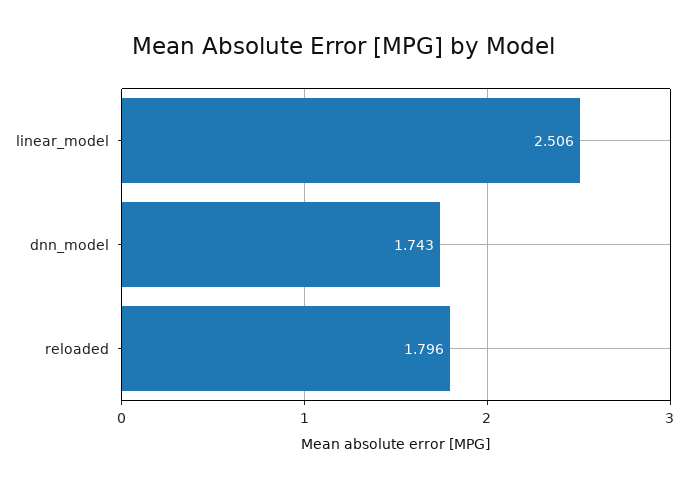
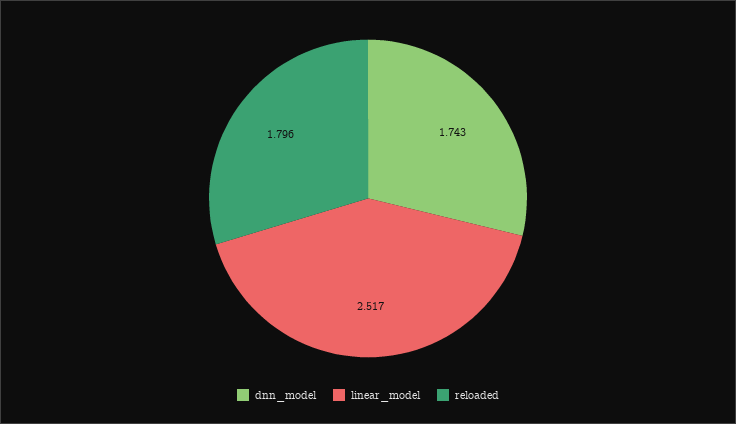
  {
-   "linear_model": 2.506,
+   "linear_model": 2.517,
    "dnn_model": 1.743,
    "reloaded": 1.796
  }

